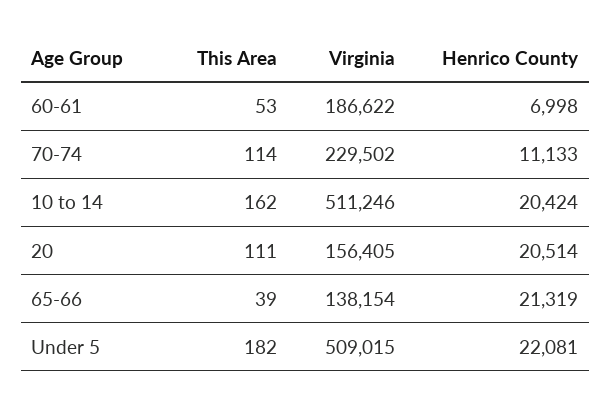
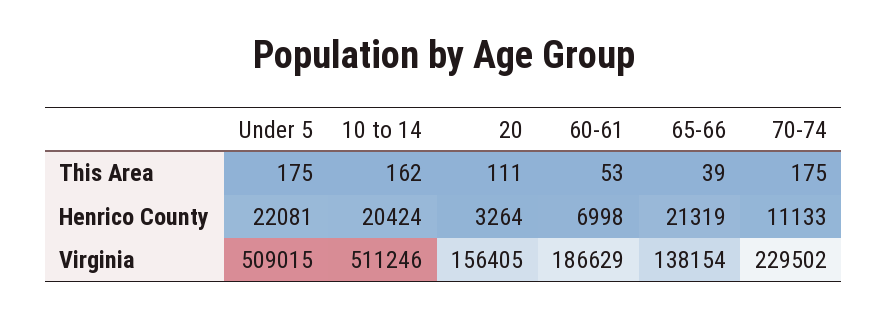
  {
    "This Area": {
      "60-61": 53,
-     "70-74": 114,
+     "70-74": 175,
      "10 to 14": 162,
      "20": 111,
      "65-66": 39,
-     "Under 5": 182
+     "Under 5": 175
    },
    "Virginia": {
-     "60-61": 186622,
+     "60-61": 186629,
      "70-74": 229502,
      "10 to 14": 511246,
      "20": 156405,
      "65-66": 138154,
      "Under 5": 509015
    },
    "Henrico County": {
      "60-61": 6998,
      "70-74": 11133,
      "10 to 14": 20424,
-     "20": 20514,
+     "20": 3264,
      "65-66": 21319,
      "Under 5": 22081
    }
  }

